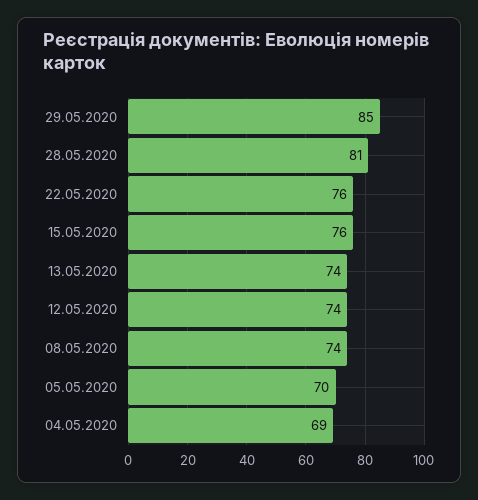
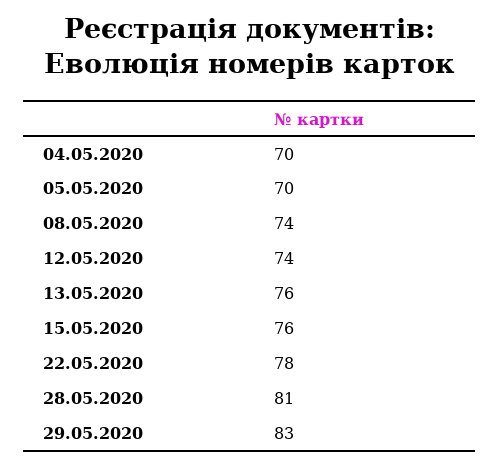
  {
-   "29.05.2020": 85,
+   "29.05.2020": 83,
    "28.05.2020": 81,
-   "22.05.2020": 76,
+   "22.05.2020": 78,
    "15.05.2020": 76,
-   "13.05.2020": 74,
+   "13.05.2020": 76,
    "12.05.2020": 74,
    "08.05.2020": 74,
    "05.05.2020": 70,
-   "04.05.2020": 69
+   "04.05.2020": 70
  }

